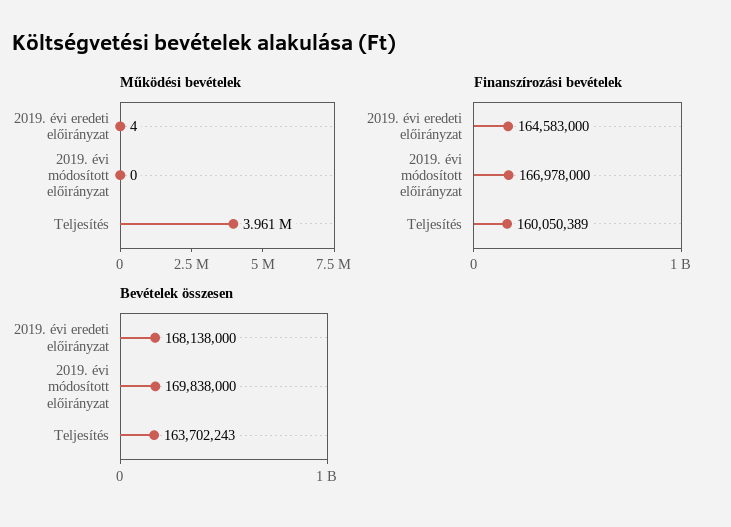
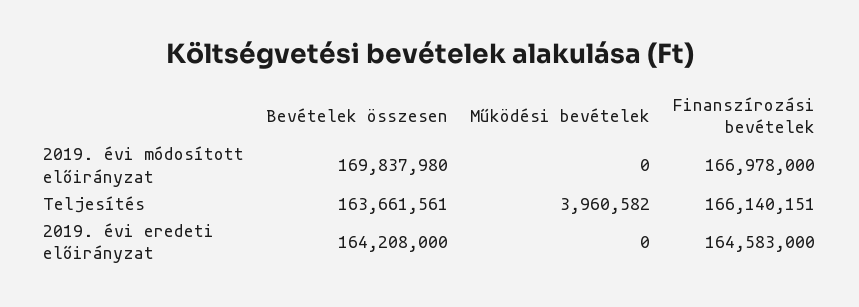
  {
    "Működési bevételek": {
-     "2019. évi eredeti előirányzat": 4,
+     "2019. évi eredeti előirányzat": 0,
      "2019. évi módosított előirányzat": 0,
      "Teljesítés": 3960582
    },
    "Finanszírozási bevételek": {
      "2019. évi eredeti előirányzat": 164583000,
      "2019. évi módosított előirányzat": 166978000,
-     "Teljesítés": 160050389
+     "Teljesítés": 166140151
    },
    "Bevételek összesen": {
-     "2019. évi eredeti előirányzat": 168138000,
+     "2019. évi eredeti előirányzat": 164208000,
-     "2019. évi módosított előirányzat": 169838000,
+     "2019. évi módosított előirányzat": 169837980,
-     "Teljesítés": 163702243
+     "Teljesítés": 163661561
    }
  }

